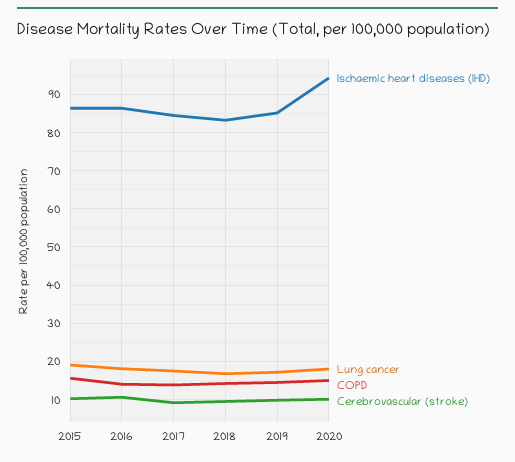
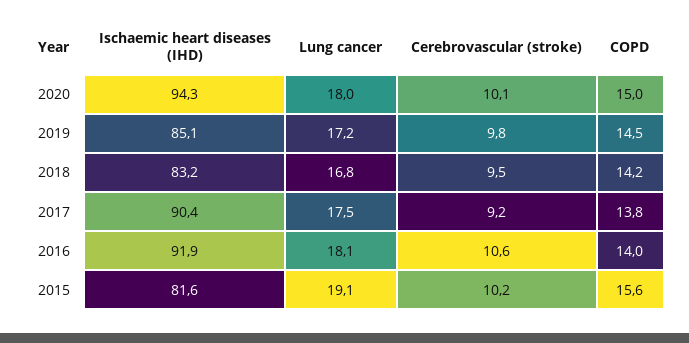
  {
    "Ischaemic heart diseases (IHD)": {
-     "2015": 86,
+     "2015": 81.6,
-     "2016": 86,
+     "2016": 91.9,
-     "2017": 84,
+     "2017": 90.4,
      "2018": 83.2,
      "2019": 85.1,
      "2020": 94.3
    },
    "Lung cancer": {
      "2015": 19.1,
      "2016": 18.1,
      "2017": 17.5,
      "2018": 16.8,
      "2019": 17.2,
      "2020": 18
    },
    "COPD": {
      "2015": 15.6,
      "2016": 14,
      "2017": 13.8,
      "2018": 14.2,
      "2019": 14.5,
      "2020": 15
    },
    "Cerebrovascular (stroke)": {
      "2015": 10.2,
      "2016": 10.6,
      "2017": 9.2,
      "2018": 9.5,
      "2019": 9.8,
      "2020": 10.1
    }
  }

